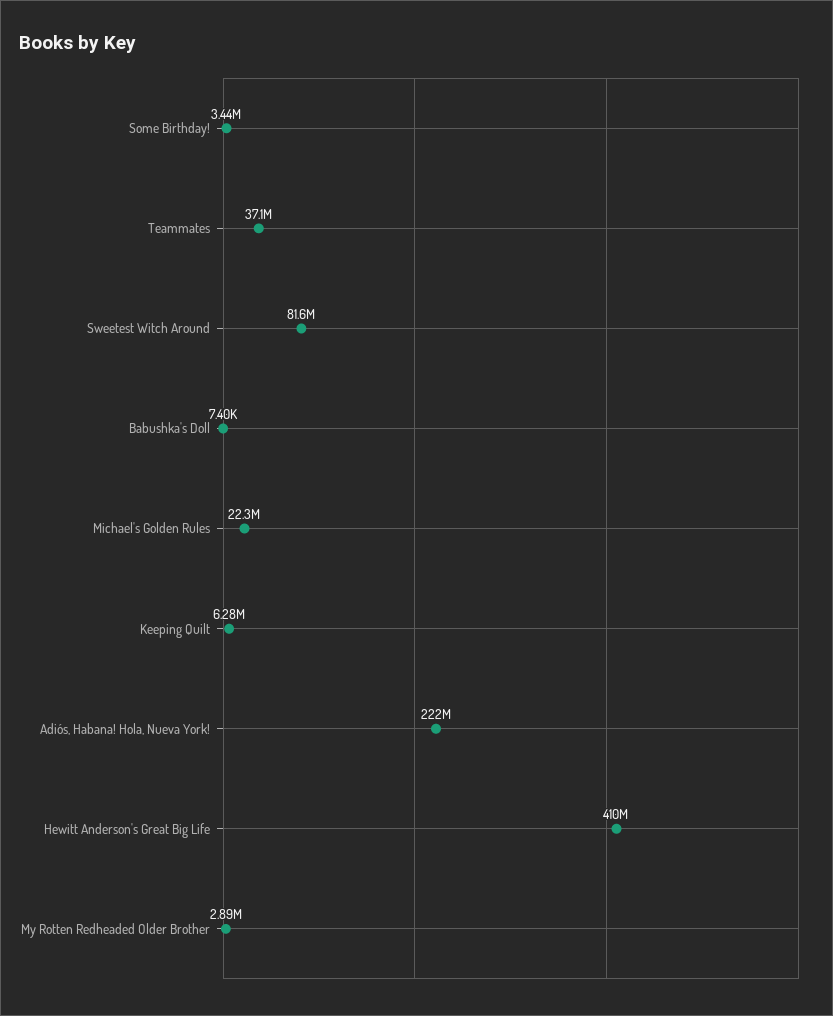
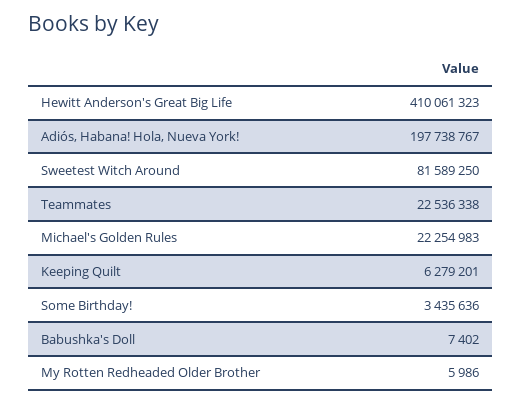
  {
    "Some Birthday!": 3435636,
-   "Teammates": 37100000,
+   "Teammates": 22536338,
    "Sweetest Witch Around": 81589250,
    "Babushka's Doll": 7402,
    "Michael's Golden Rules": 22254983,
    "Keeping Quilt": 6279201,
-   "Adiós, Habana! Hola, Nueva York!": 222000000,
+   "Adiós, Habana! Hola, Nueva York!": 197738767,
    "Hewitt Anderson's Great Big Life": 410061323,
-   "My Rotten Redheaded Older Brother": 2890000
+   "My Rotten Redheaded Older Brother": 5986
  }

